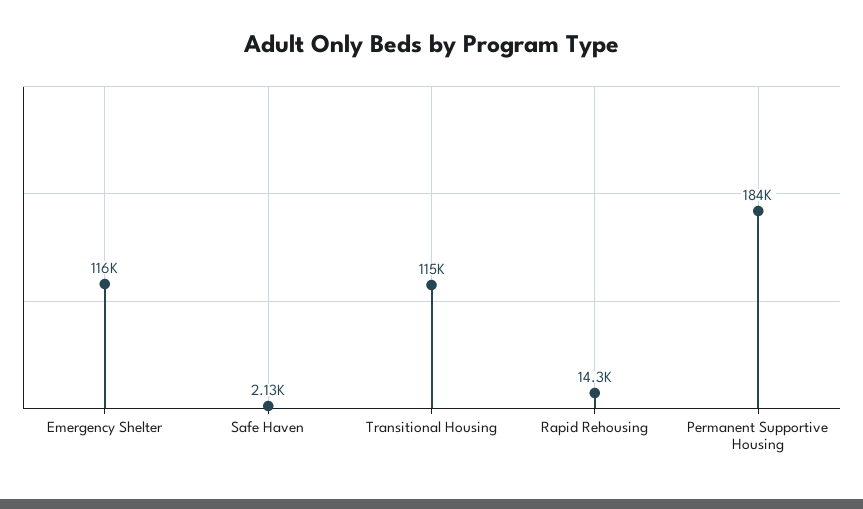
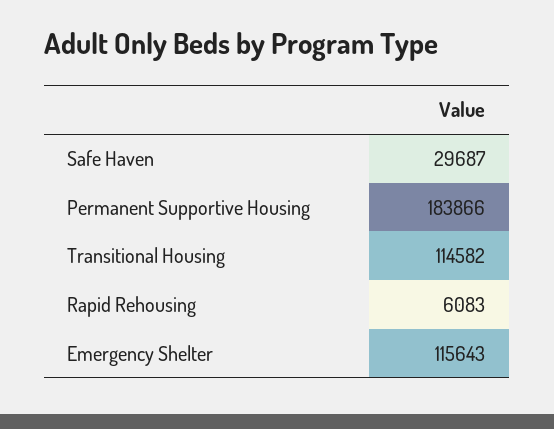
  {
    "Emergency Shelter": 115643,
-   "Safe Haven": 2130,
+   "Safe Haven": 29687,
    "Transitional Housing": 114582,
-   "Rapid Rehousing": 14300,
+   "Rapid Rehousing": 6083,
    "Permanent Supportive Housing": 183866
  }

